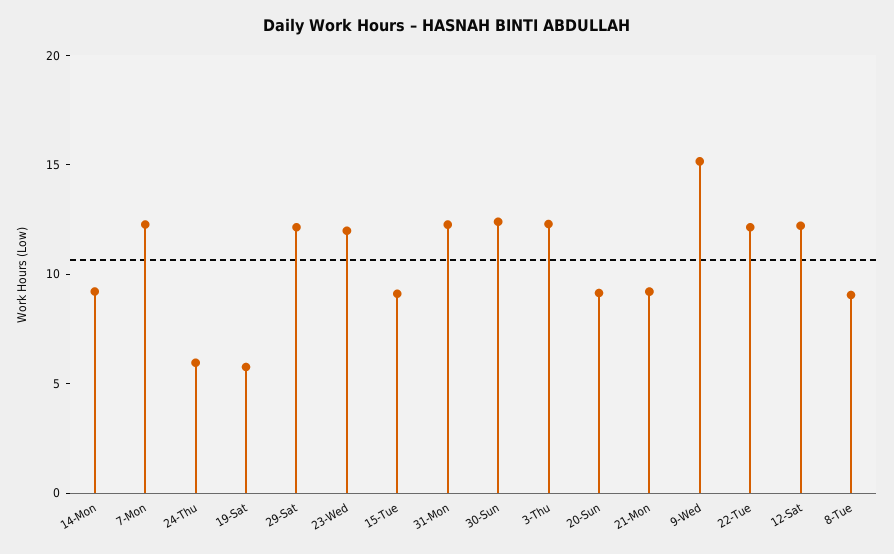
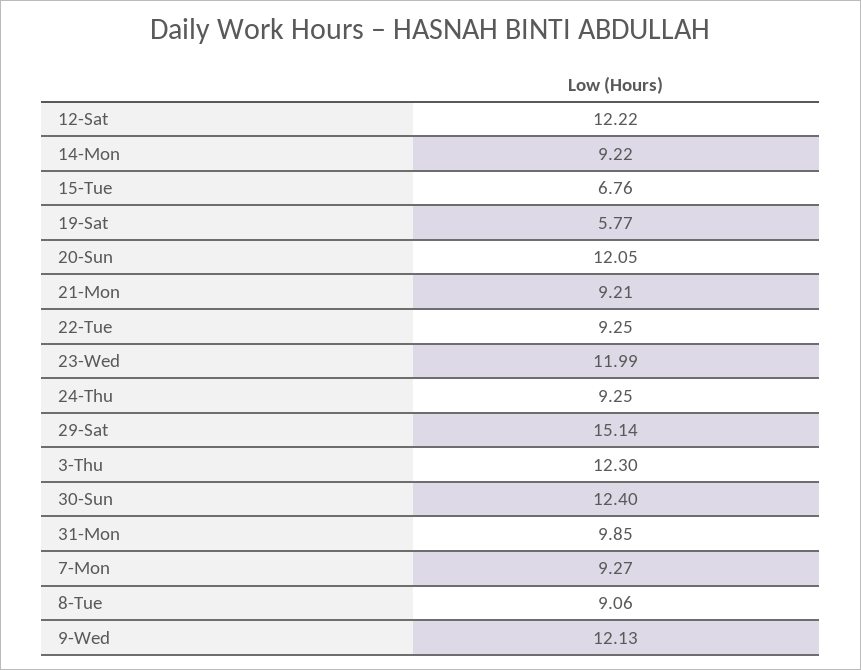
  {
    "14-Mon": 9.22,
-   "7-Mon": 12,
+   "7-Mon": 9.27,
-   "24-Thu": 6,
+   "24-Thu": 9.25,
    "19-Sat": 5.77,
-   "29-Sat": 12,
+   "29-Sat": 15.14,
    "23-Wed": 11.99,
-   "15-Tue": 9,
+   "15-Tue": 6.76,
-   "31-Mon": 12,
+   "31-Mon": 9.85,
    "30-Sun": 12.4,
    "3-Thu": 12.3,
-   "20-Sun": 9,
+   "20-Sun": 12.05,
    "21-Mon": 9.21,
-   "9-Wed": 15,
+   "9-Wed": 12.13,
-   "22-Tue": 12,
+   "22-Tue": 9.25,
    "12-Sat": 12.22,
    "8-Tue": 9.06
  }

